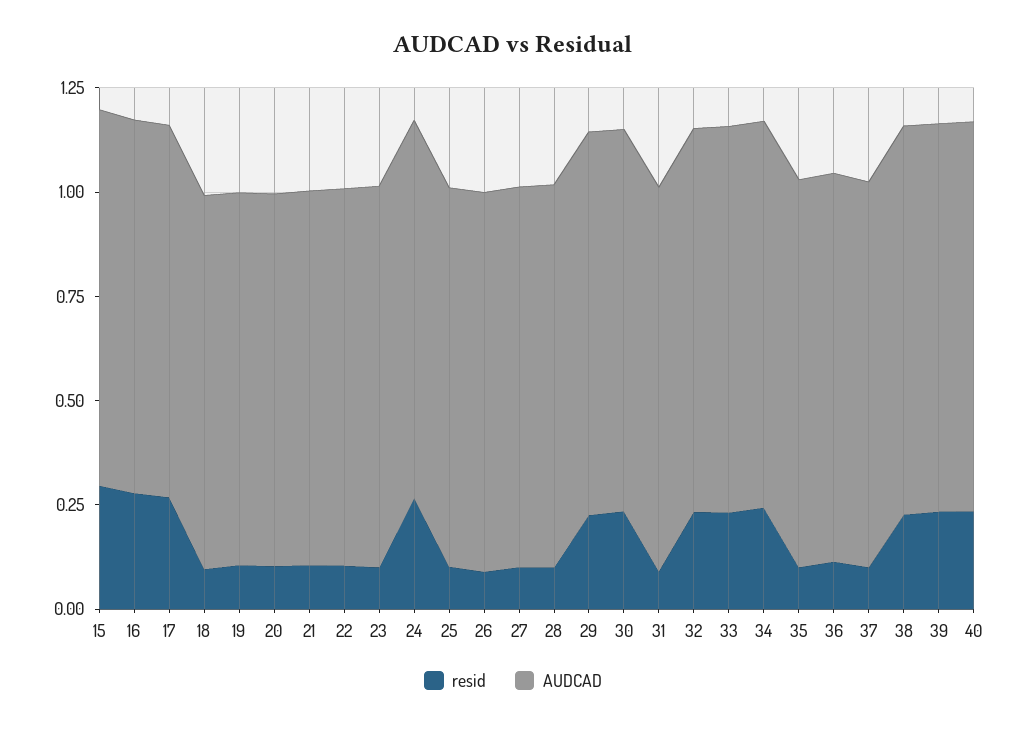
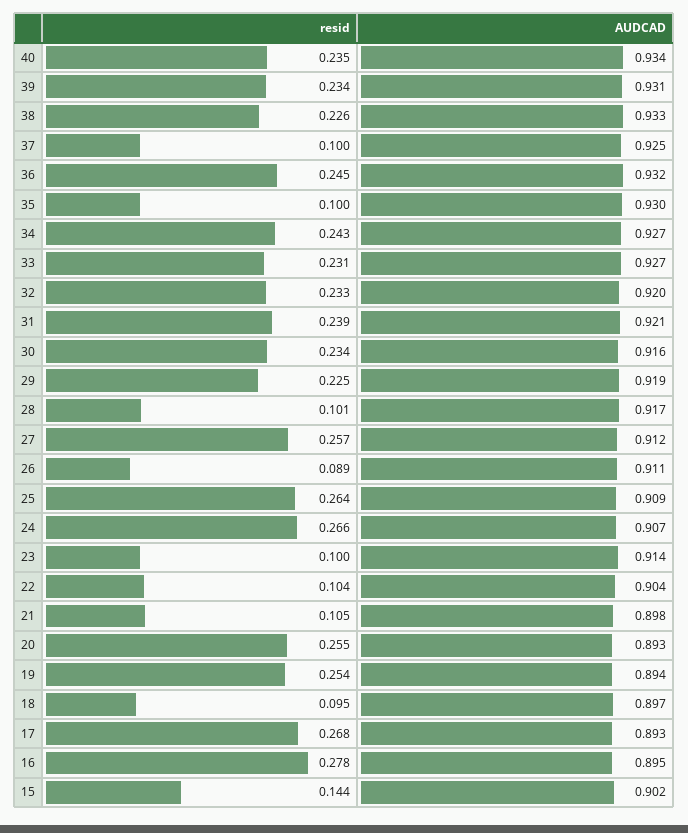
  {
    "resid": {
-     "15": 0.3,
+     "15": 0.144,
      "16": 0.278,
      "17": 0.268,
      "18": 0.095,
-     "19": 0.1,
+     "19": 0.254,
-     "20": 0.1,
+     "20": 0.255,
      "21": 0.105,
      "22": 0.104,
      "23": 0.1,
      "24": 0.266,
-     "25": 0.1,
+     "25": 0.264,
      "26": 0.089,
-     "27": 0.1,
+     "27": 0.257,
      "28": 0.101,
      "29": 0.225,
      "30": 0.234,
-     "31": 0.1,
+     "31": 0.239,
      "32": 0.233,
      "33": 0.231,
      "34": 0.243,
      "35": 0.1,
-     "36": 0.1,
+     "36": 0.245,
      "37": 0.1,
      "38": 0.226,
      "39": 0.234,
      "40": 0.235
    },
    "AUDCAD": {
      "15": 0.902,
      "16": 0.895,
      "17": 0.893,
      "18": 0.897,
      "19": 0.894,
      "20": 0.893,
      "21": 0.898,
      "22": 0.904,
      "23": 0.914,
      "24": 0.907,
      "25": 0.909,
      "26": 0.911,
      "27": 0.912,
      "28": 0.917,
      "29": 0.919,
      "30": 0.916,
      "31": 0.921,
      "32": 0.92,
      "33": 0.927,
      "34": 0.927,
      "35": 0.93,
      "36": 0.932,
      "37": 0.925,
      "38": 0.933,
      "39": 0.931,
      "40": 0.934
    }
  }

